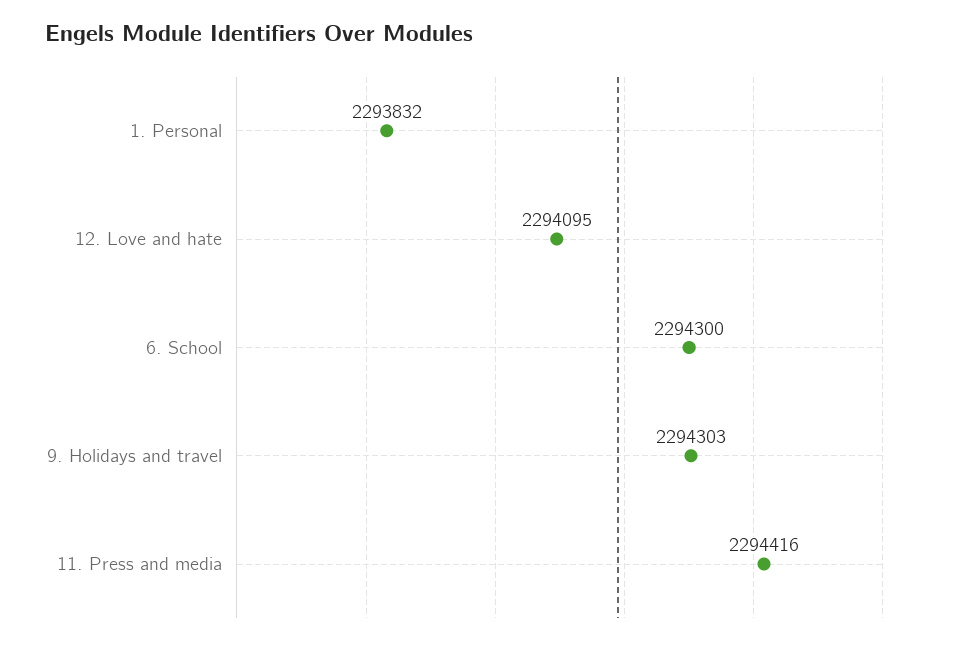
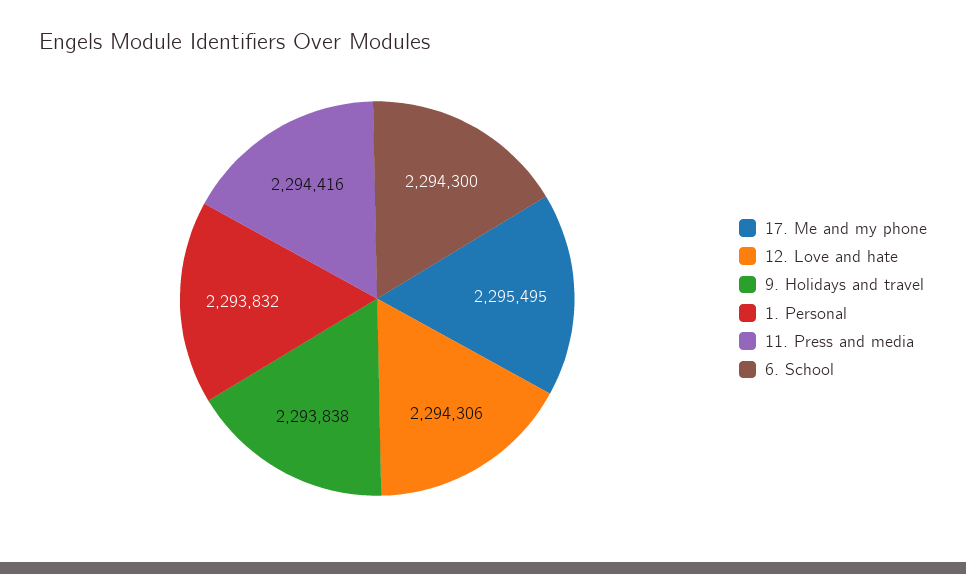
  {
    "1. Personal": 2293832,
-   "12. Love and hate": 2294095,
+   "12. Love and hate": 2294306,
    "6. School": 2294300,
-   "9. Holidays and travel": 2294303,
+   "9. Holidays and travel": 2293838,
-   "11. Press and media": 2294416
+   "11. Press and media": 2294416,
+   "17. Me and my phone": 2295495
  }

